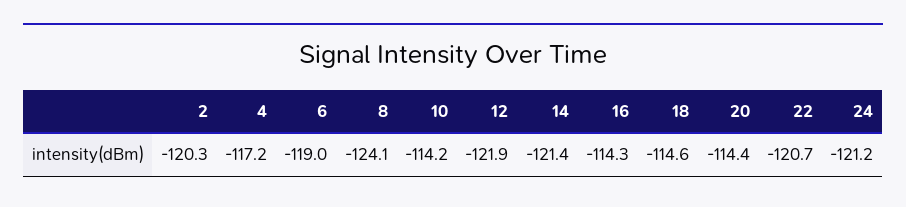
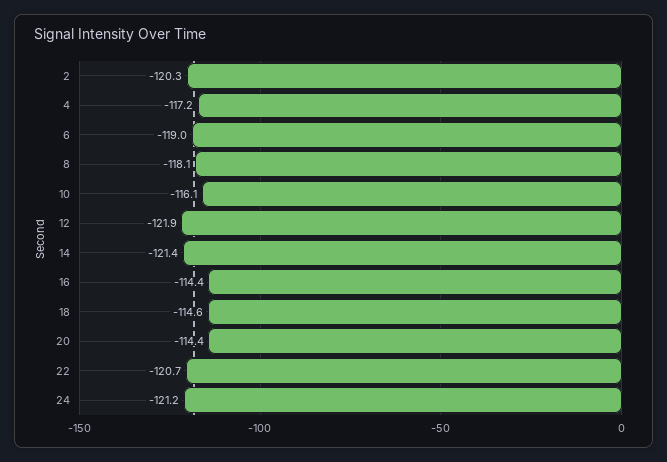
  {
    "2": -120.3,
    "4": -117.2,
    "6": -119,
-   "8": -124.1,
+   "8": -118.1,
-   "10": -114.2,
+   "10": -116.1,
    "12": -121.9,
    "14": -121.4,
-   "16": -114.3,
+   "16": -114.4,
    "18": -114.6,
    "20": -114.4,
    "22": -120.7,
    "24": -121.2
  }

